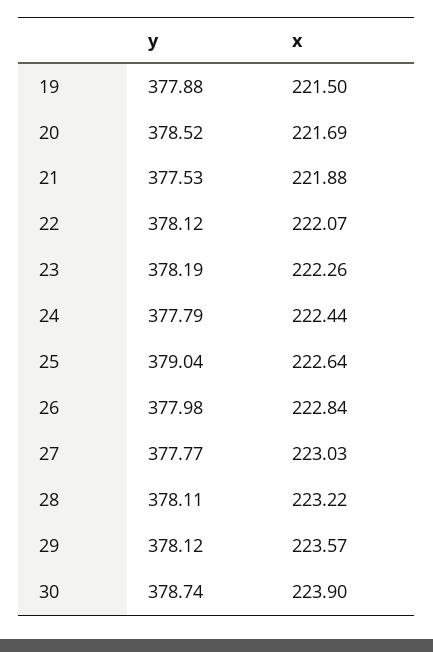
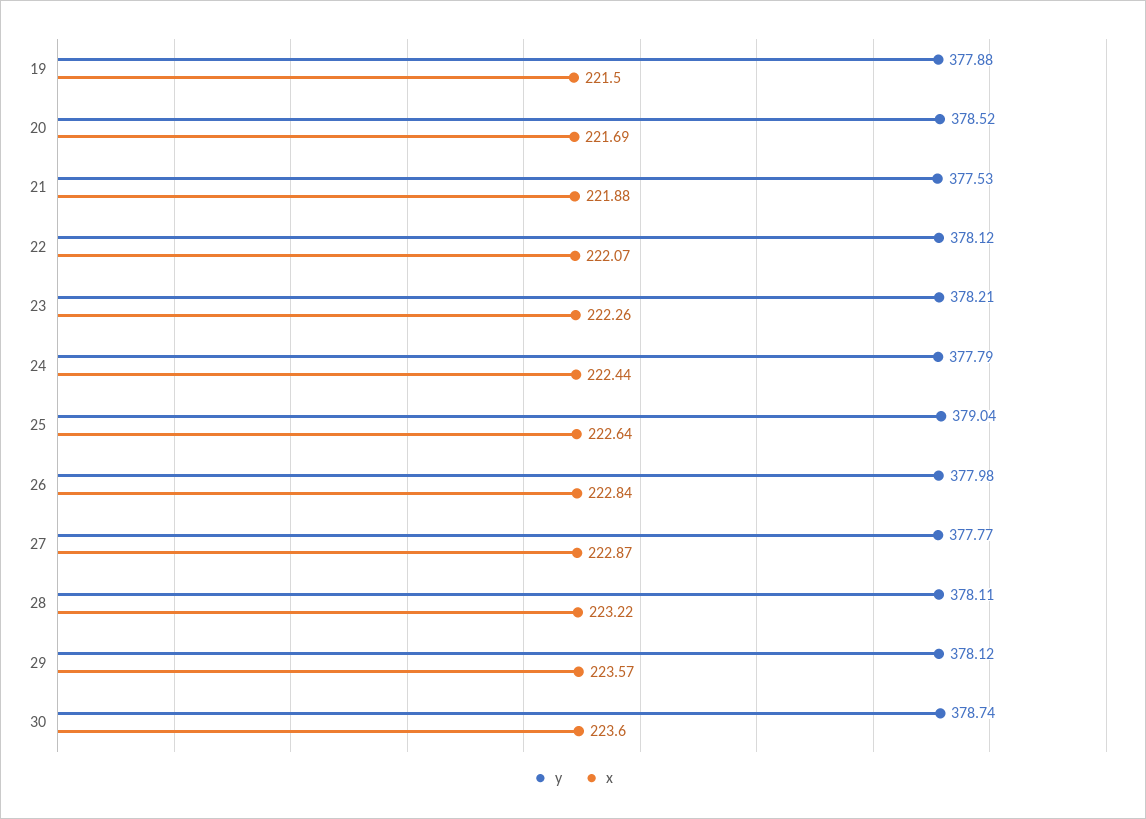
  {
    "y": {
      "19": 377.88,
      "20": 378.52,
      "21": 377.53,
      "22": 378.12,
-     "23": 378.19,
+     "23": 378.21,
      "24": 377.79,
      "25": 379.04,
      "26": 377.98,
      "27": 377.77,
      "28": 378.11,
      "29": 378.12,
      "30": 378.74
    },
    "x": {
      "19": 221.5,
      "20": 221.69,
      "21": 221.88,
      "22": 222.07,
      "23": 222.26,
      "24": 222.44,
      "25": 222.64,
      "26": 222.84,
-     "27": 223.03,
+     "27": 222.87,
      "28": 223.22,
      "29": 223.57,
-     "30": 223.9
+     "30": 223.6
    }
  }

